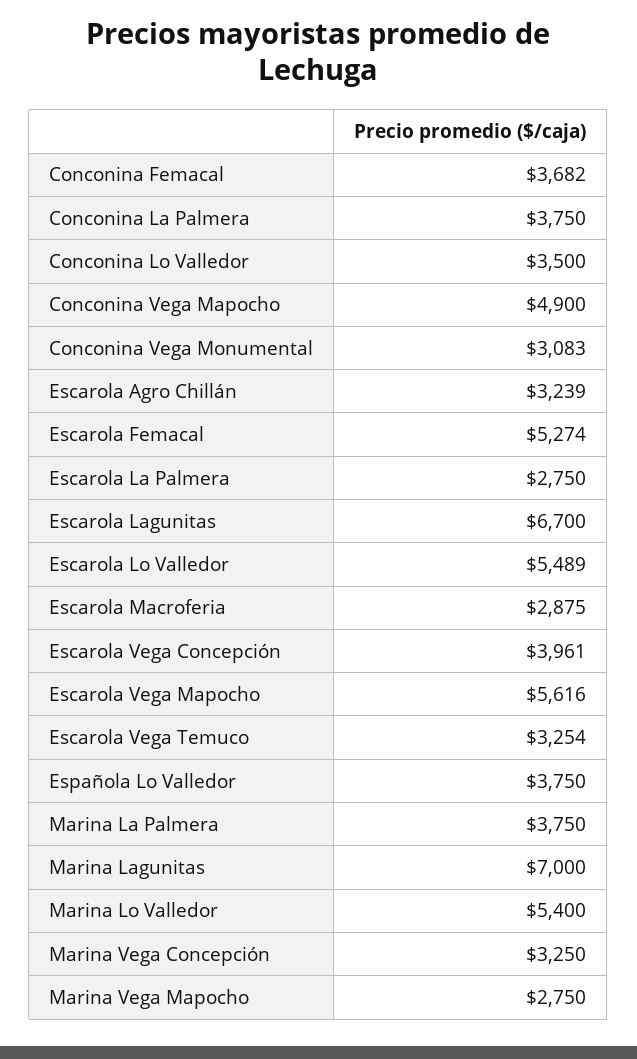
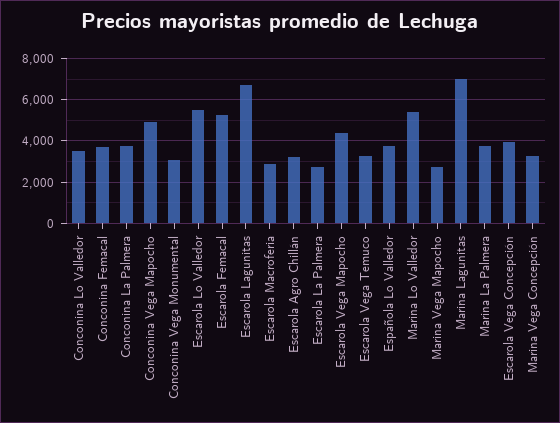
  {
    "Conconina Femacal": 3682,
    "Conconina La Palmera": 3750,
    "Conconina Lo Valledor": 3500,
    "Conconina Vega Mapocho": 4900,
    "Conconina Vega Monumental": 3083,
    "Escarola Agro Chillán": 3239,
    "Escarola Femacal": 5274,
    "Escarola La Palmera": 2750,
    "Escarola Lagunitas": 6700,
    "Escarola Lo Valledor": 5489,
    "Escarola Macroferia": 2875,
    "Escarola Vega Concepción": 3961,
-   "Escarola Vega Mapocho": 5616,
+   "Escarola Vega Mapocho": 4500,
    "Escarola Vega Temuco": 3254,
    "Española Lo Valledor": 3750,
    "Marina La Palmera": 3750,
    "Marina Lagunitas": 7000,
    "Marina Lo Valledor": 5400,
    "Marina Vega Concepción": 3250,
    "Marina Vega Mapocho": 2750
  }

